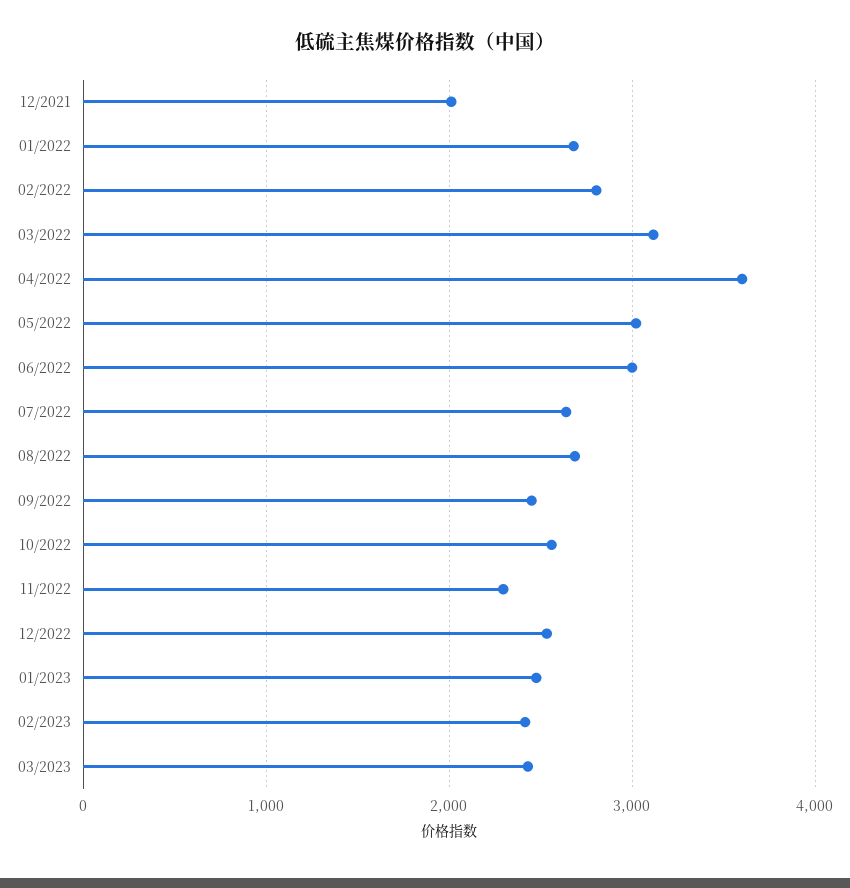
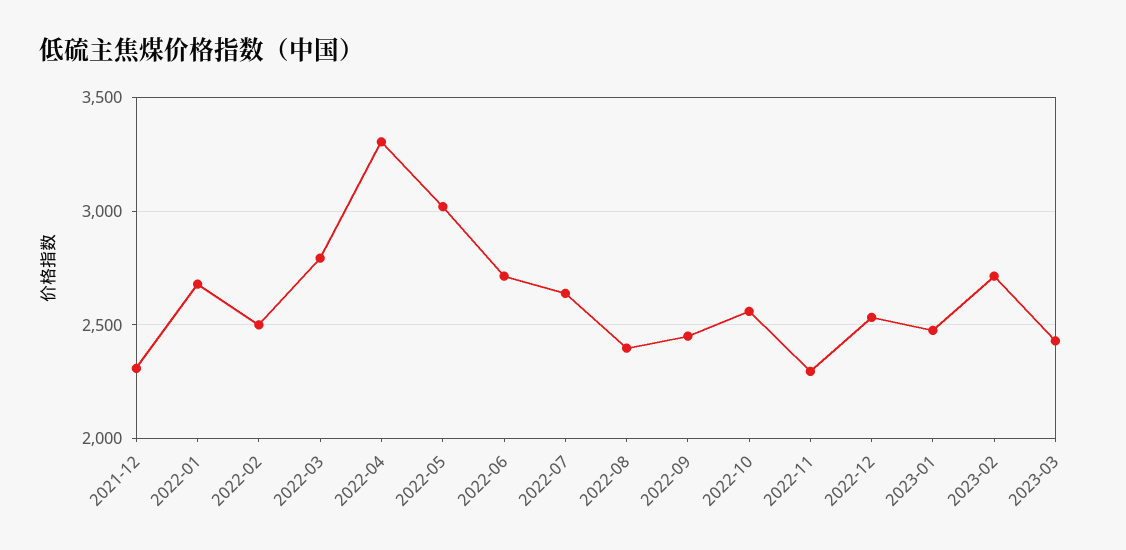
  {
-   "12/2021": 2000,
+   "12/2021": 2300,
    "01/2022": 2700,
-   "02/2022": 2800,
+   "02/2022": 2500,
-   "03/2022": 3100,
+   "03/2022": 2800,
-   "04/2022": 3600,
+   "04/2022": 3300,
    "05/2022": 3000,
-   "06/2022": 3000,
+   "06/2022": 2700,
    "07/2022": 2650,
-   "08/2022": 2700,
+   "08/2022": 2400,
    "09/2022": 2450,
    "10/2022": 2550,
    "11/2022": 2300,
    "12/2022": 2550,
    "01/2023": 2500,
-   "02/2023": 2400,
+   "02/2023": 2700,
    "03/2023": 2450
  }

